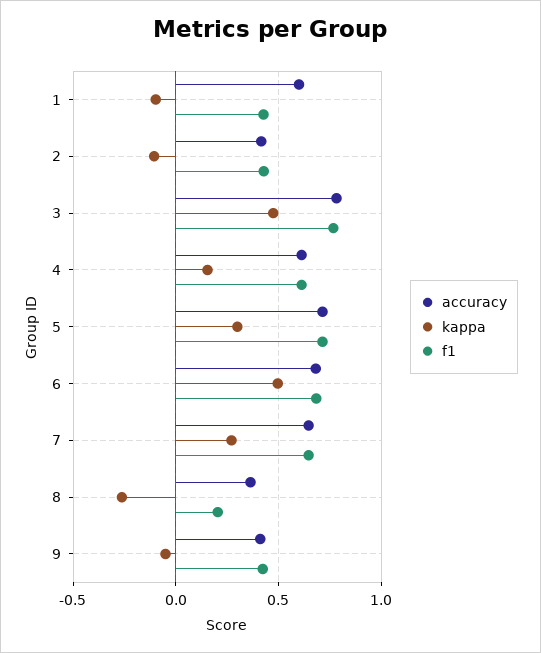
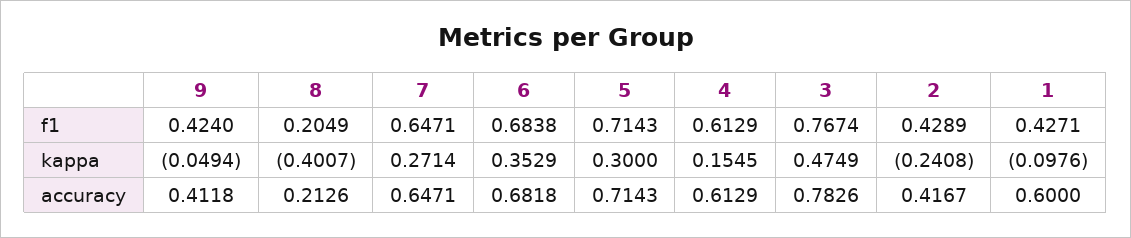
  {
    "accuracy": {
      "1": 0.6,
      "2": 0.4167,
      "3": 0.7826,
      "4": 0.6129,
      "5": 0.7143,
      "6": 0.6818,
      "7": 0.6471,
-     "8": 0.35,
+     "8": 0.2126,
      "9": 0.4118
    },
    "kappa": {
      "1": -0.0976,
-     "2": -0.1,
+     "2": -0.2408,
      "3": 0.4749,
      "4": 0.1545,
      "5": 0.3,
-     "6": 0.5,
+     "6": 0.3529,
      "7": 0.2714,
-     "8": -0.25,
+     "8": -0.4007,
      "9": -0.0494
    },
    "f1": {
      "1": 0.4271,
      "2": 0.4289,
      "3": 0.7674,
      "4": 0.6129,
      "5": 0.7143,
      "6": 0.6838,
      "7": 0.6471,
      "8": 0.2049,
      "9": 0.424
    }
  }

